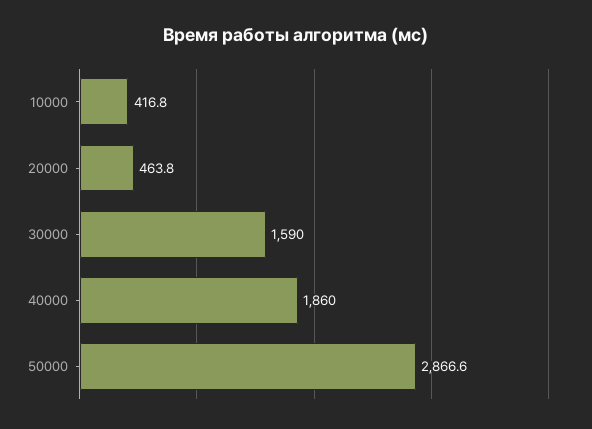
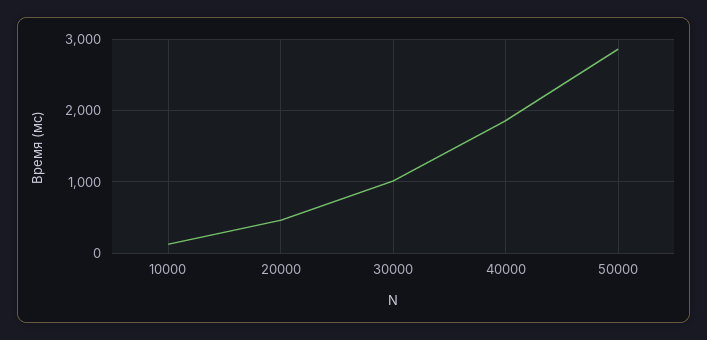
  {
-   "10000": 416.8,
+   "10000": 100,
    "20000": 463.8,
-   "30000": 1590,
+   "30000": 1000,
    "40000": 1860,
    "50000": 2866.6
  }

